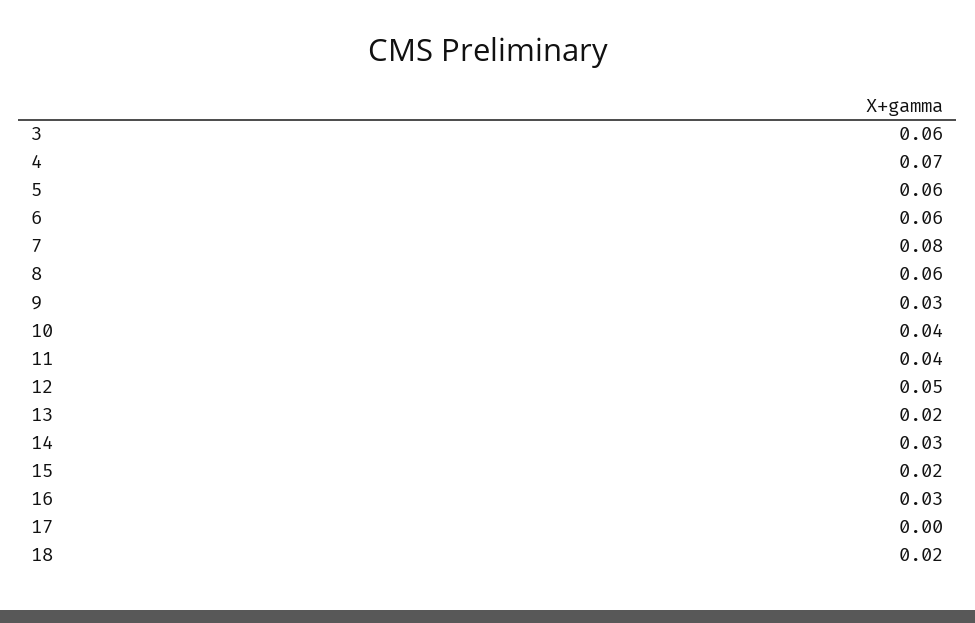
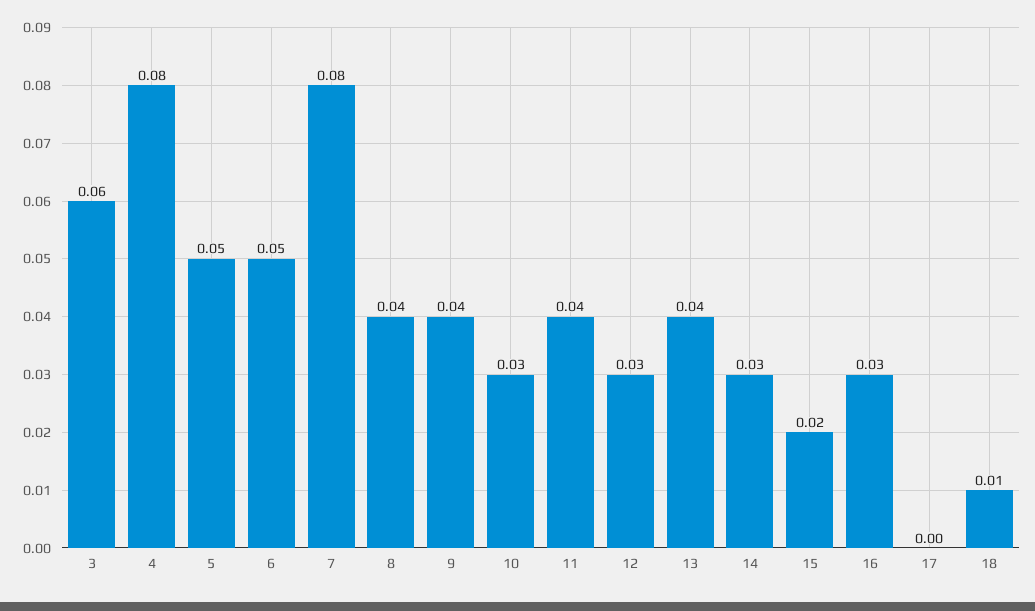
  {
    "3": 0.06,
-   "4": 0.07,
+   "4": 0.08,
-   "5": 0.06,
+   "5": 0.05,
-   "6": 0.06,
+   "6": 0.05,
    "7": 0.08,
-   "8": 0.06,
+   "8": 0.04,
-   "9": 0.03,
+   "9": 0.04,
-   "10": 0.04,
+   "10": 0.03,
    "11": 0.04,
-   "12": 0.05,
+   "12": 0.03,
-   "13": 0.02,
+   "13": 0.04,
    "14": 0.03,
    "15": 0.02,
    "16": 0.03,
    "17": 0,
-   "18": 0.02
+   "18": 0.01
  }

